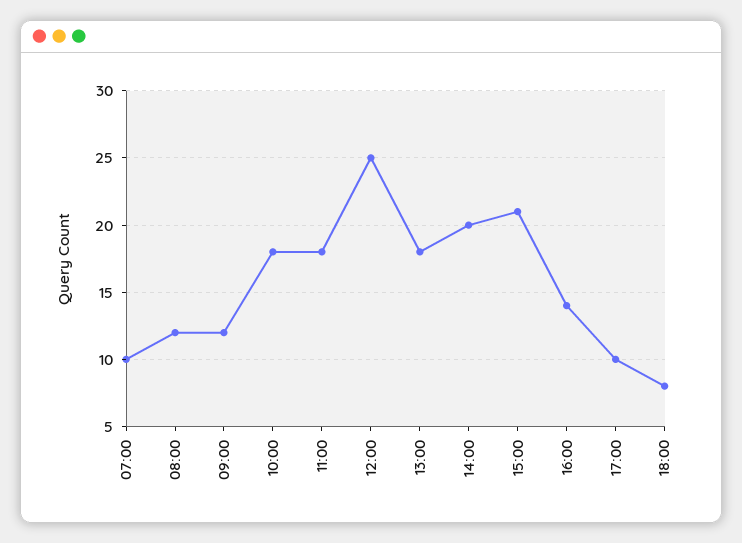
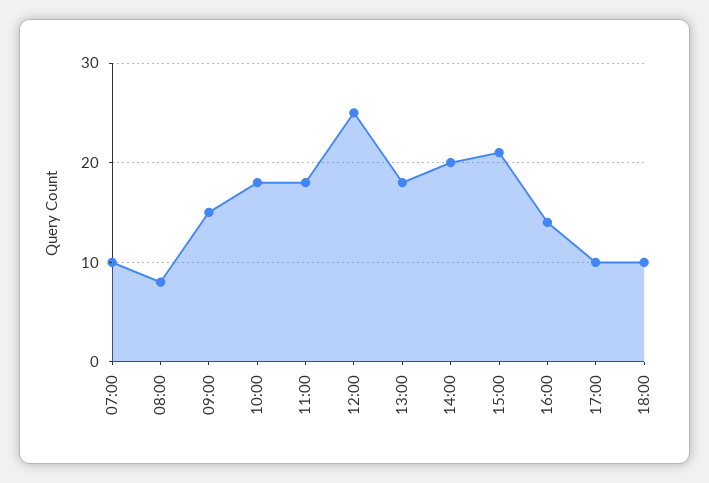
  {
    "07:00": 10,
-   "08:00": 12,
+   "08:00": 8,
-   "09:00": 12,
+   "09:00": 15,
    "10:00": 18,
    "11:00": 18,
    "12:00": 25,
    "13:00": 18,
    "14:00": 20,
    "15:00": 21,
    "16:00": 14,
    "17:00": 10,
-   "18:00": 8
+   "18:00": 10
  }

